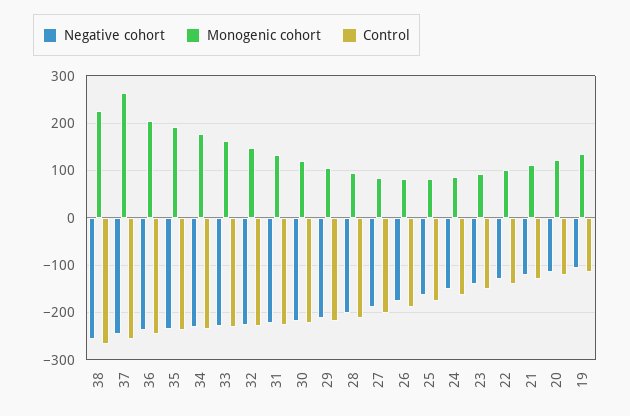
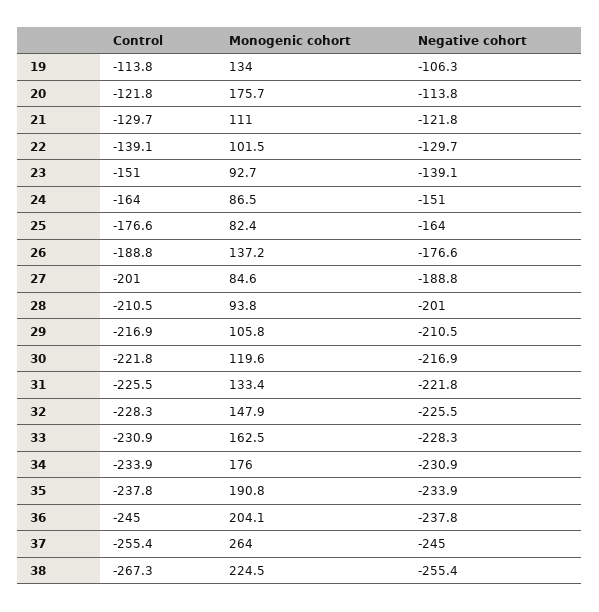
  {
    "Negative cohort": {
      "38": -255.4,
      "37": -245,
      "36": -237.8,
      "35": -233.9,
      "34": -230.9,
      "33": -228.3,
      "32": -225.5,
      "31": -221.8,
      "30": -216.9,
      "29": -210.5,
      "28": -201,
      "27": -188.8,
      "26": -176.6,
      "25": -164,
      "24": -151,
      "23": -139.1,
      "22": -129.7,
      "21": -121.8,
      "20": -113.8,
      "19": -106.3
    },
    "Monogenic cohort": {
      "38": 224.5,
      "37": 264,
      "36": 204.1,
      "35": 190.8,
      "34": 176,
      "33": 162.5,
      "32": 147.9,
      "31": 133.4,
      "30": 119.6,
      "29": 105.8,
      "28": 93.8,
      "27": 84.6,
-     "26": 80,
+     "26": 137.2,
      "25": 82.4,
      "24": 86.5,
      "23": 92.7,
      "22": 101.5,
      "21": 111,
-     "20": 120,
+     "20": 175.7,
      "19": 134
    },
    "Control": {
      "38": -267.3,
      "37": -255.4,
      "36": -245,
      "35": -237.8,
      "34": -233.9,
      "33": -230.9,
      "32": -228.3,
      "31": -225.5,
      "30": -221.8,
      "29": -216.9,
      "28": -210.5,
      "27": -201,
      "26": -188.8,
      "25": -176.6,
      "24": -164,
      "23": -151,
      "22": -139.1,
      "21": -129.7,
      "20": -121.8,
      "19": -113.8
    }
  }

